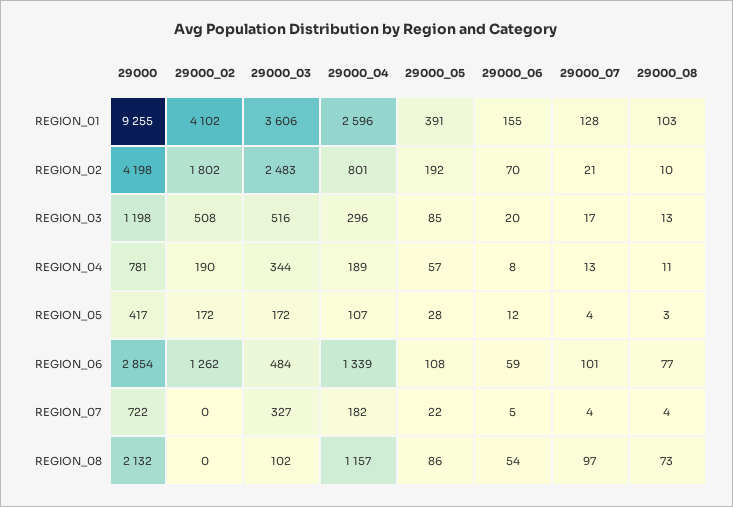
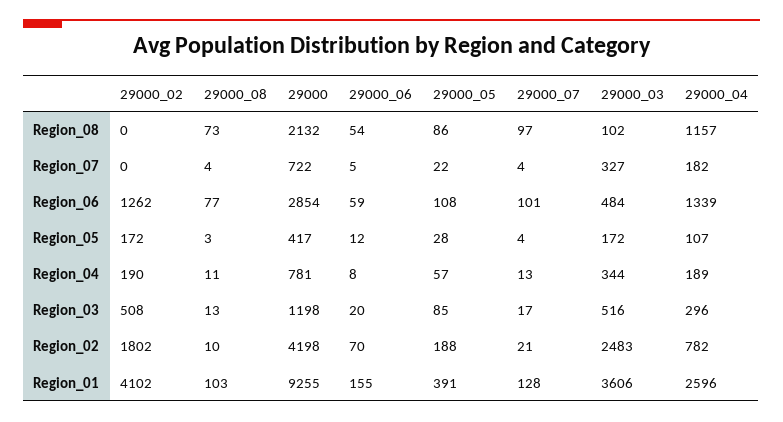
  {
    "29000": {
      "REGION_01": 9255,
      "REGION_02": 4198,
      "REGION_03": 1198,
      "REGION_04": 781,
      "REGION_05": 417,
      "REGION_06": 2854,
      "REGION_07": 722,
      "REGION_08": 2132
    },
    "29000_02": {
      "REGION_01": 4102,
      "REGION_02": 1802,
      "REGION_03": 508,
      "REGION_04": 190,
      "REGION_05": 172,
      "REGION_06": 1262,
      "REGION_07": 0,
      "REGION_08": 0
    },
    "29000_03": {
      "REGION_01": 3606,
      "REGION_02": 2483,
      "REGION_03": 516,
      "REGION_04": 344,
      "REGION_05": 172,
      "REGION_06": 484,
      "REGION_07": 327,
      "REGION_08": 102
    },
    "29000_04": {
      "REGION_01": 2596,
-     "REGION_02": 801,
+     "REGION_02": 782,
      "REGION_03": 296,
      "REGION_04": 189,
      "REGION_05": 107,
      "REGION_06": 1339,
      "REGION_07": 182,
      "REGION_08": 1157
    },
    "29000_05": {
      "REGION_01": 391,
-     "REGION_02": 192,
+     "REGION_02": 188,
      "REGION_03": 85,
      "REGION_04": 57,
      "REGION_05": 28,
      "REGION_06": 108,
      "REGION_07": 22,
      "REGION_08": 86
    },
    "29000_06": {
      "REGION_01": 155,
      "REGION_02": 70,
      "REGION_03": 20,
      "REGION_04": 8,
      "REGION_05": 12,
      "REGION_06": 59,
      "REGION_07": 5,
      "REGION_08": 54
    },
    "29000_07": {
      "REGION_01": 128,
      "REGION_02": 21,
      "REGION_03": 17,
      "REGION_04": 13,
      "REGION_05": 4,
      "REGION_06": 101,
      "REGION_07": 4,
      "REGION_08": 97
    },
    "29000_08": {
      "REGION_01": 103,
      "REGION_02": 10,
      "REGION_03": 13,
      "REGION_04": 11,
      "REGION_05": 3,
      "REGION_06": 77,
      "REGION_07": 4,
      "REGION_08": 73
    }
  }

